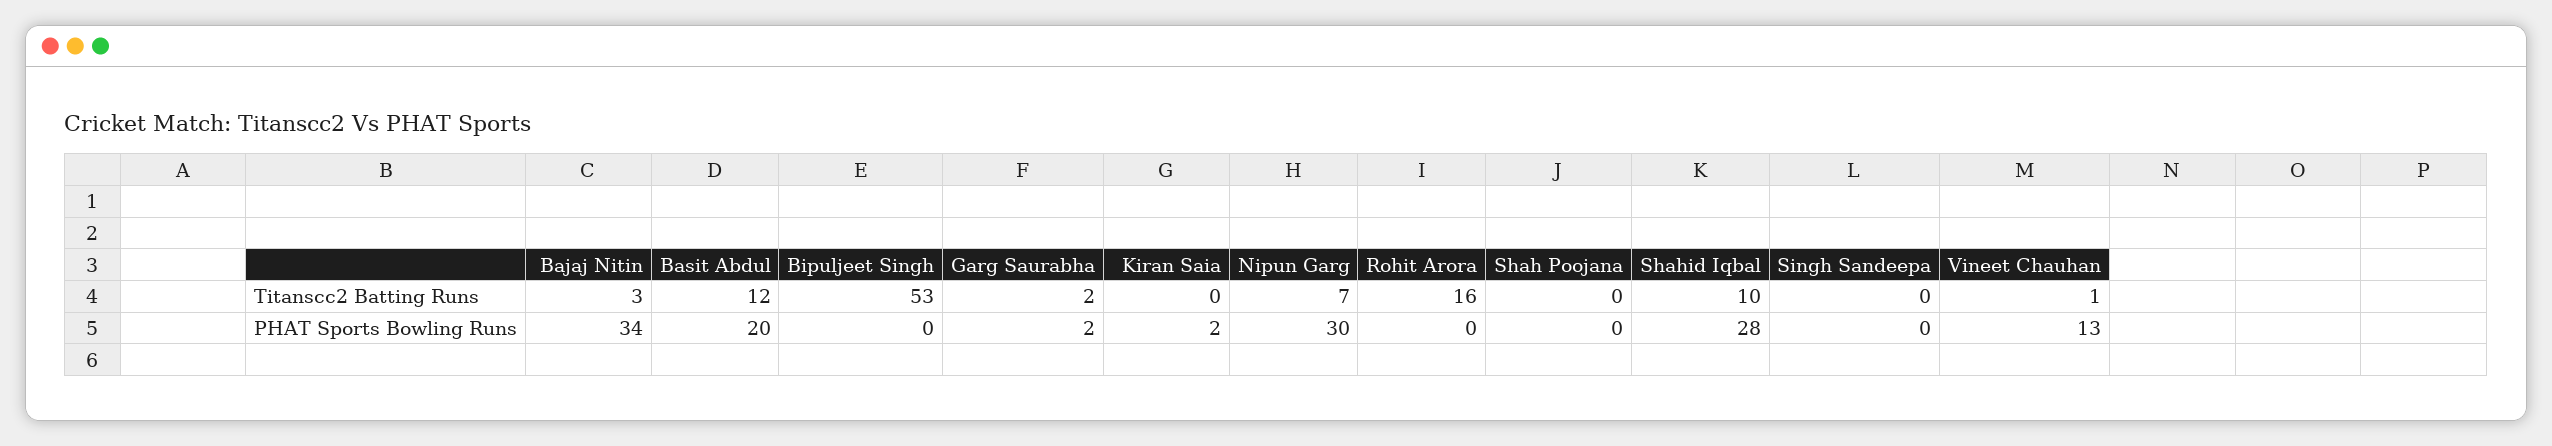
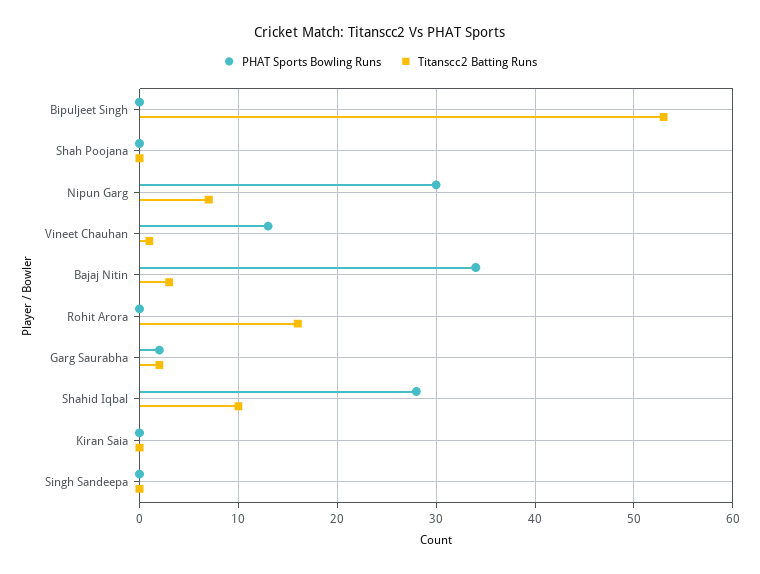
  {
    "Titanscc2 Batting Runs": {
      "Bajaj Nitin": 3,
-     "Basit Abdul": 12,
      "Bipuljeet Singh": 53,
      "Garg Saurabha": 2,
      "Kiran Saia": 0,
      "Nipun Garg": 7,
      "Rohit Arora": 16,
      "Shah Poojana": 0,
      "Shahid Iqbal": 10,
      "Singh Sandeepa": 0,
      "Vineet Chauhan": 1
    },
    "PHAT Sports Bowling Runs": {
      "Bajaj Nitin": 34,
-     "Basit Abdul": 20,
      "Bipuljeet Singh": 0,
      "Garg Saurabha": 2,
-     "Kiran Saia": 2,
+     "Kiran Saia": 0,
      "Nipun Garg": 30,
      "Rohit Arora": 0,
      "Shah Poojana": 0,
      "Shahid Iqbal": 28,
      "Singh Sandeepa": 0,
      "Vineet Chauhan": 13
    }
  }

